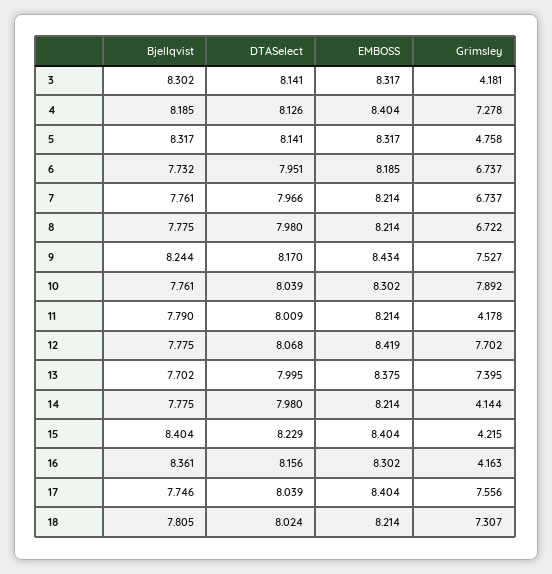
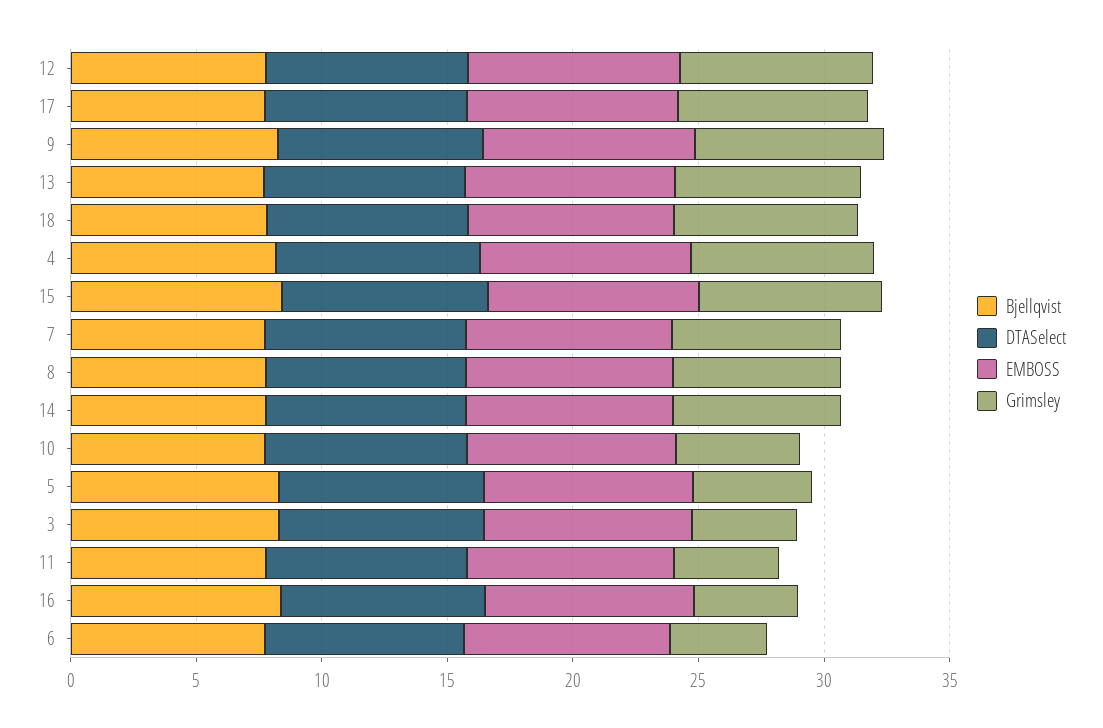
  {
    "Bjellqvist": {
      "3": 8.302,
      "4": 8.185,
      "5": 8.317,
      "6": 7.732,
      "7": 7.761,
      "8": 7.775,
      "9": 8.244,
      "10": 7.761,
      "11": 7.79,
      "12": 7.775,
      "13": 7.702,
      "14": 7.775,
      "15": 8.404,
      "16": 8.361,
      "17": 7.746,
      "18": 7.805
    },
    "DTASelect": {
      "3": 8.141,
      "4": 8.126,
      "5": 8.141,
      "6": 7.951,
      "7": 7.966,
      "8": 7.98,
      "9": 8.17,
      "10": 8.039,
      "11": 8.009,
      "12": 8.068,
      "13": 7.995,
      "14": 7.98,
      "15": 8.229,
      "16": 8.156,
      "17": 8.039,
      "18": 8.024
    },
    "EMBOSS": {
      "3": 8.317,
      "4": 8.404,
      "5": 8.317,
      "6": 8.185,
      "7": 8.214,
      "8": 8.214,
      "9": 8.434,
      "10": 8.302,
      "11": 8.214,
      "12": 8.419,
      "13": 8.375,
      "14": 8.214,
      "15": 8.404,
      "16": 8.302,
      "17": 8.404,
      "18": 8.214
    },
    "Grimsley": {
      "3": 4.181,
      "4": 7.278,
      "5": 4.758,
-     "6": 6.737,
+     "6": 4,
      "7": 6.737,
      "8": 6.722,
      "9": 7.527,
-     "10": 7.892,
+     "10": 5,
      "11": 4.178,
      "12": 7.702,
      "13": 7.395,
-     "14": 4.144,
+     "14": 7,
-     "15": 4.215,
+     "15": 7,
      "16": 4.163,
      "17": 7.556,
      "18": 7.307
    }
  }

